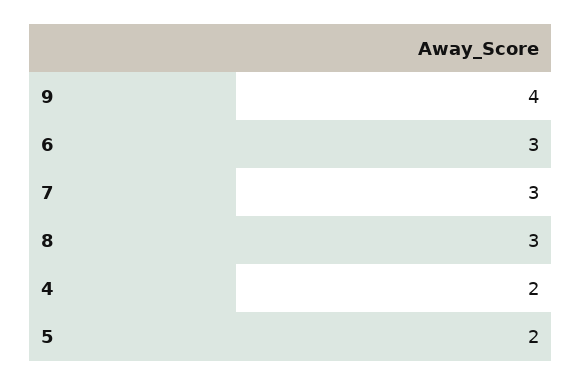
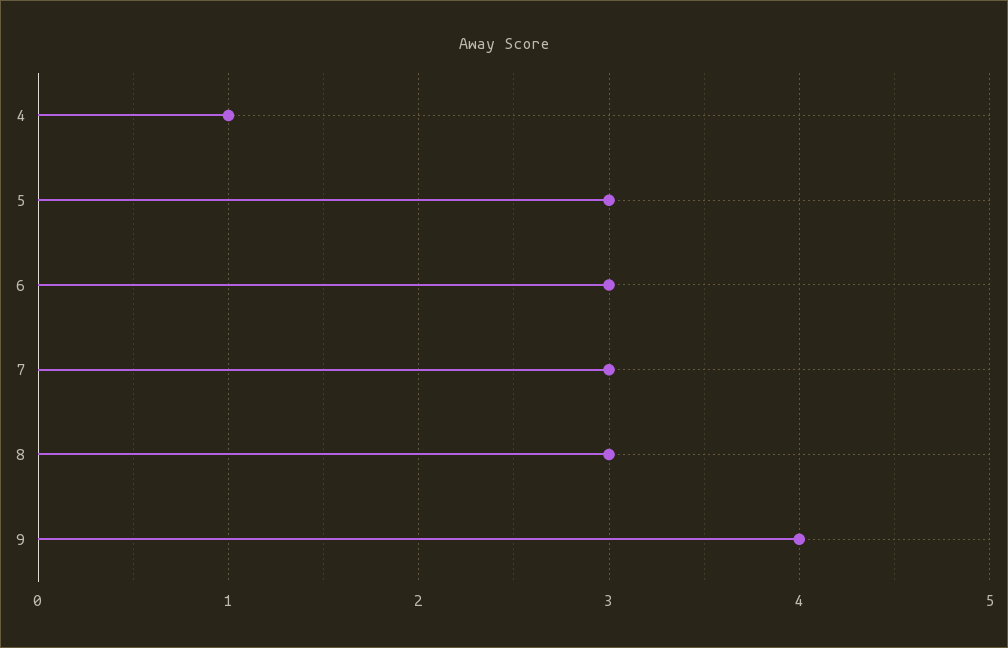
  {
    "9": 4,
    "6": 3,
    "7": 3,
    "8": 3,
-   "4": 2,
+   "4": 1,
-   "5": 2
+   "5": 3
  }

